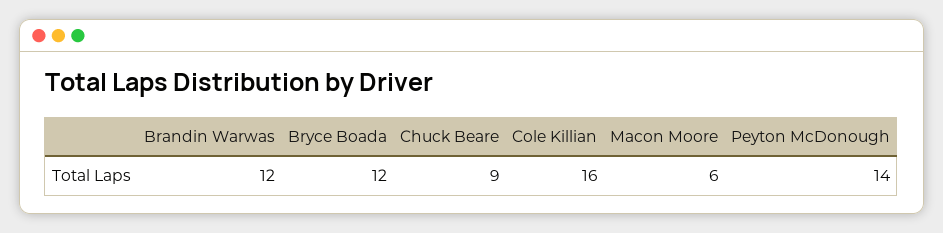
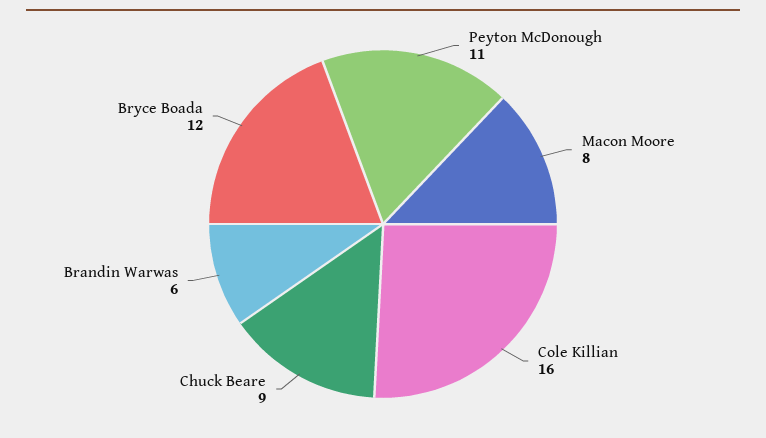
  {
-   "Brandin Warwas": 12,
+   "Brandin Warwas": 6,
    "Bryce Boada": 12,
    "Chuck Beare": 9,
    "Cole Killian": 16,
-   "Macon Moore": 6,
+   "Macon Moore": 8,
-   "Peyton McDonough": 14
+   "Peyton McDonough": 11
  }

